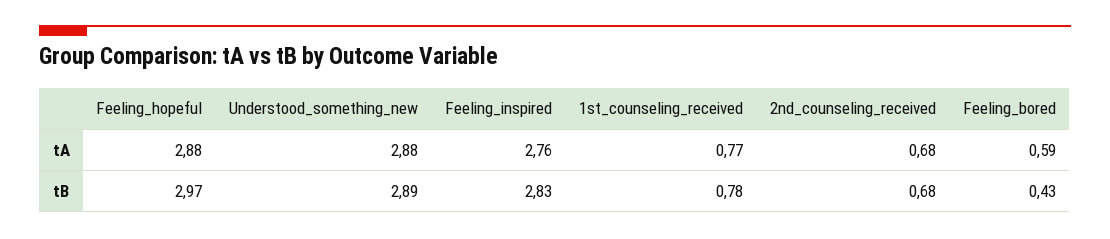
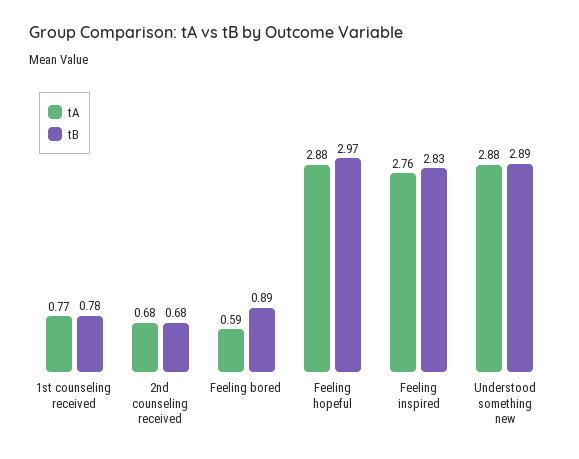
  {
    "tA": {
      "Feeling_hopeful": 2.88,
      "Understood_something_new": 2.88,
      "Feeling_inspired": 2.76,
      "1st_counseling_received": 0.77,
      "2nd_counseling_received": 0.68,
      "Feeling_bored": 0.59
    },
    "tB": {
      "Feeling_hopeful": 2.97,
      "Understood_something_new": 2.89,
      "Feeling_inspired": 2.83,
      "1st_counseling_received": 0.78,
      "2nd_counseling_received": 0.68,
-     "Feeling_bored": 0.43
+     "Feeling_bored": 0.89
    }
  }

